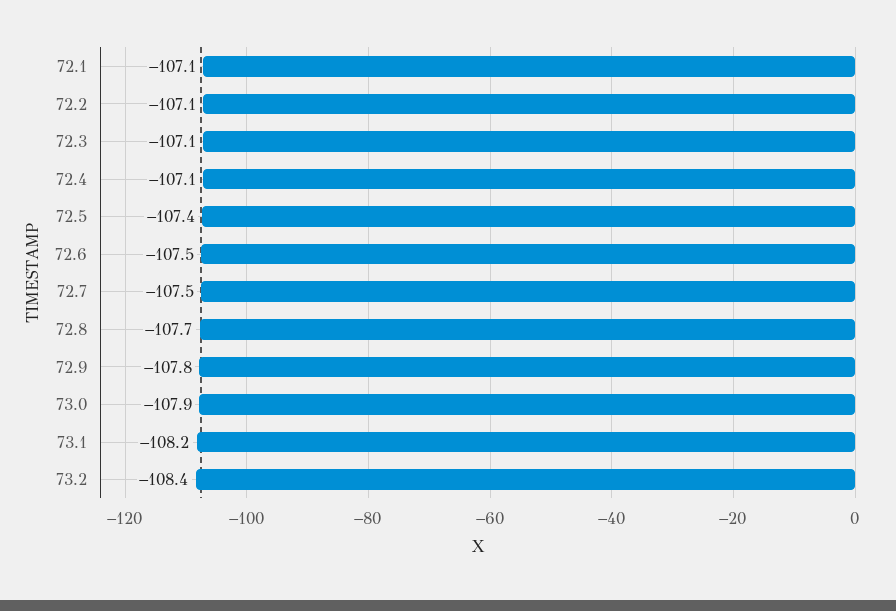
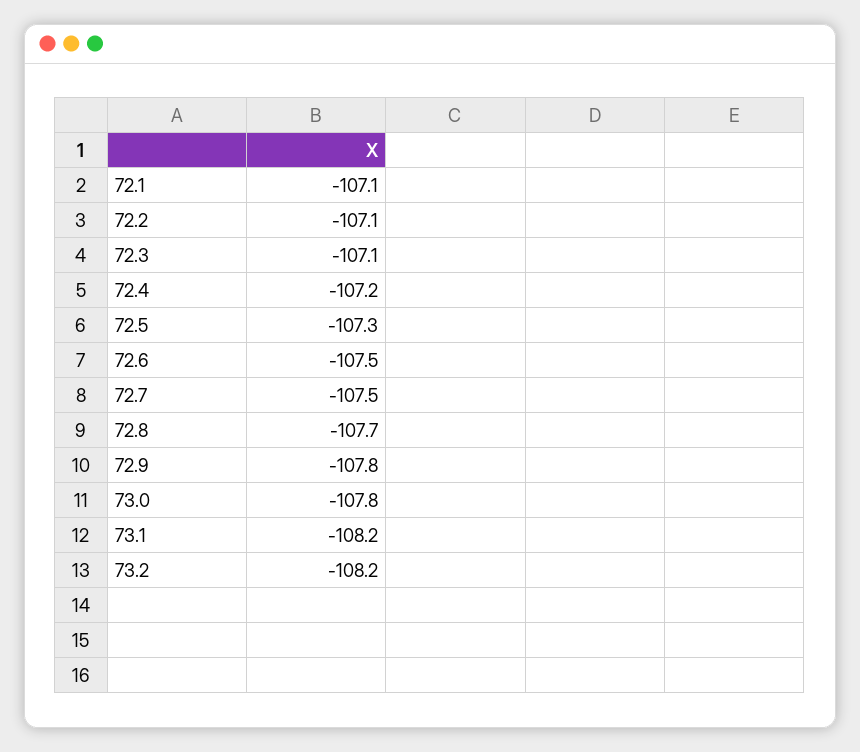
  {
    "72.1": -107.1,
    "72.2": -107.1,
    "72.3": -107.1,
-   "72.4": -107.1,
+   "72.4": -107.2,
-   "72.5": -107.4,
+   "72.5": -107.3,
    "72.6": -107.5,
    "72.7": -107.5,
    "72.8": -107.7,
    "72.9": -107.8,
-   "73.0": -107.9,
+   "73.0": -107.8,
    "73.1": -108.2,
-   "73.2": -108.4
+   "73.2": -108.2
  }

